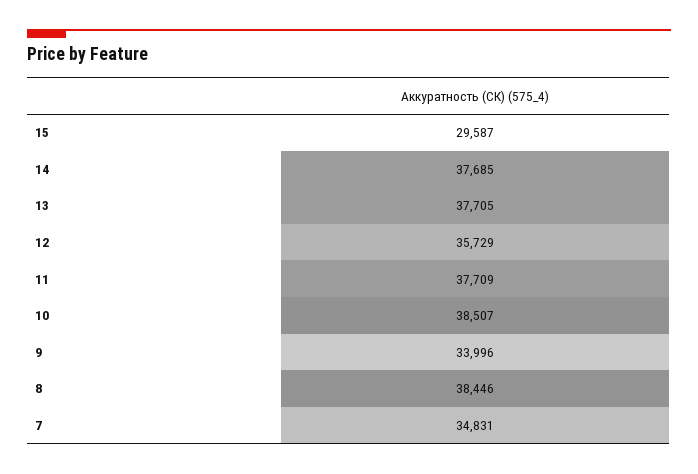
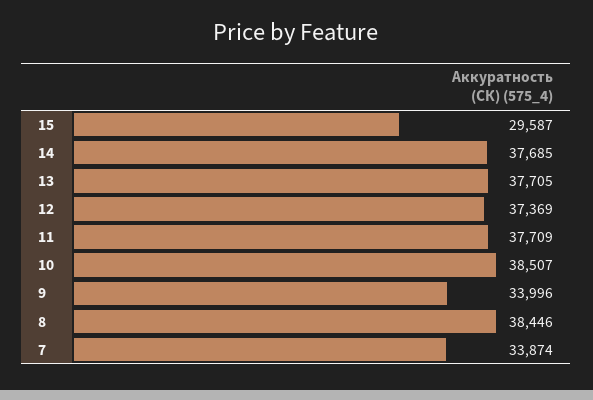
  {
    "15": 29587,
    "14": 37685,
    "13": 37705,
-   "12": 35729,
+   "12": 37369,
    "11": 37709,
    "10": 38507,
    "9": 33996,
    "8": 38446,
-   "7": 34831
+   "7": 33874
  }

